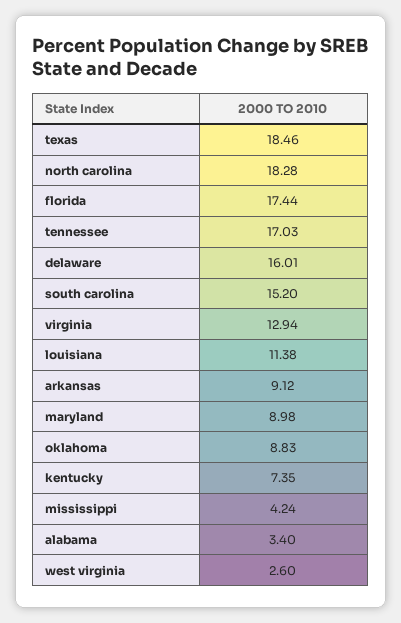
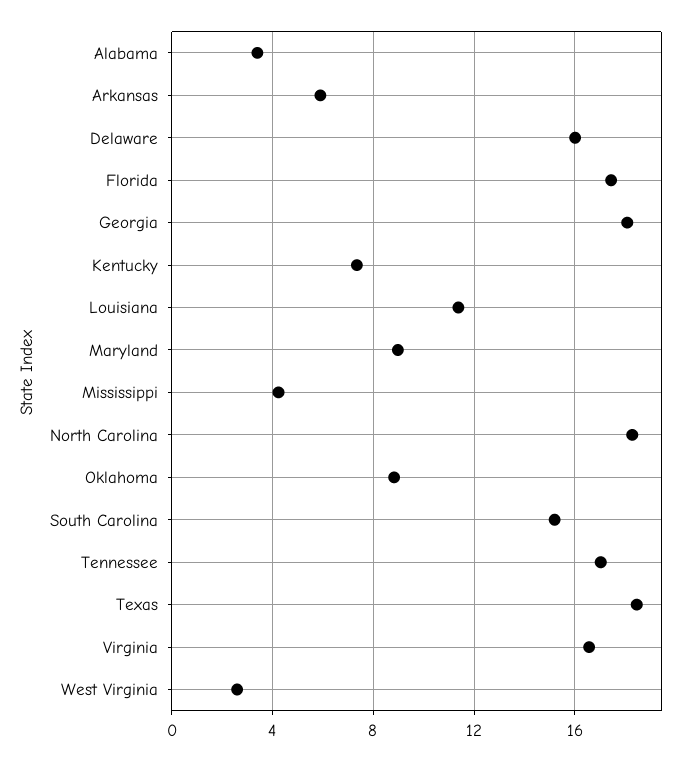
  {
    "texas": 18.46,
    "north carolina": 18.28,
    "florida": 17.44,
    "tennessee": 17.03,
    "delaware": 16.01,
    "south carolina": 15.2,
-   "virginia": 12.94,
+   "virginia": 16.5,
    "louisiana": 11.38,
-   "arkansas": 9.12,
+   "arkansas": 6,
    "maryland": 8.98,
    "oklahoma": 8.83,
    "kentucky": 7.35,
    "mississippi": 4.24,
    "alabama": 3.4,
-   "west virginia": 2.6
+   "west virginia": 2.6,
+   "Georgia": 18
  }

